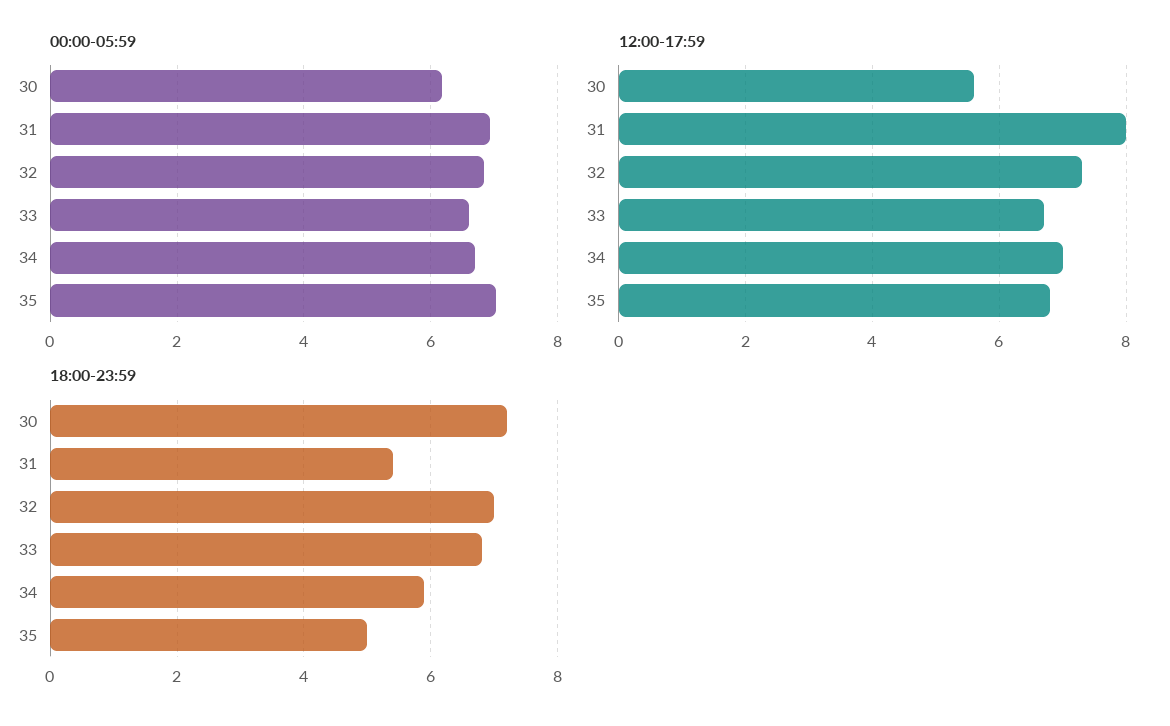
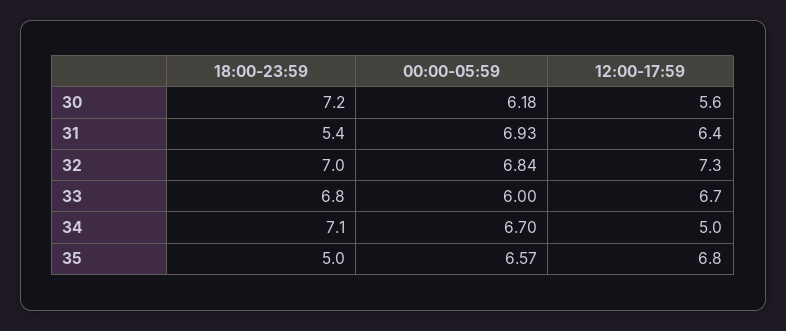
  {
    "00:00-05:59": {
      "30": 6.18,
      "31": 6.93,
      "32": 6.84,
-     "33": 6.6,
+     "33": 6,
      "34": 6.7,
-     "35": 7
+     "35": 6.57
    },
    "12:00-17:59": {
      "30": 5.6,
-     "31": 8,
+     "31": 6.4,
      "32": 7.3,
      "33": 6.7,
-     "34": 7,
+     "34": 5,
      "35": 6.8
    },
    "18:00-23:59": {
      "30": 7.2,
      "31": 5.4,
      "32": 7,
      "33": 6.8,
-     "34": 6,
+     "34": 7.1,
      "35": 5
    }
  }

